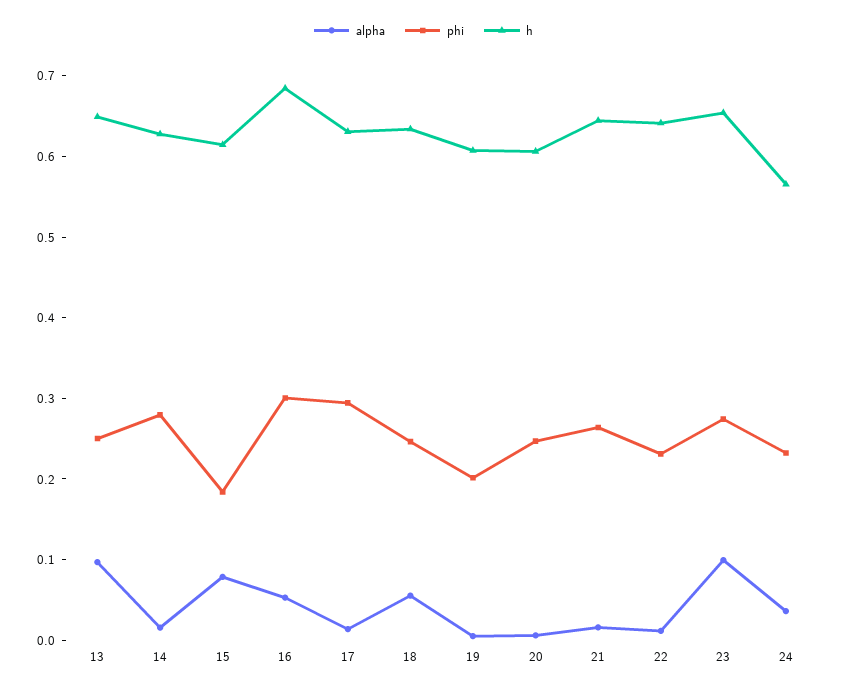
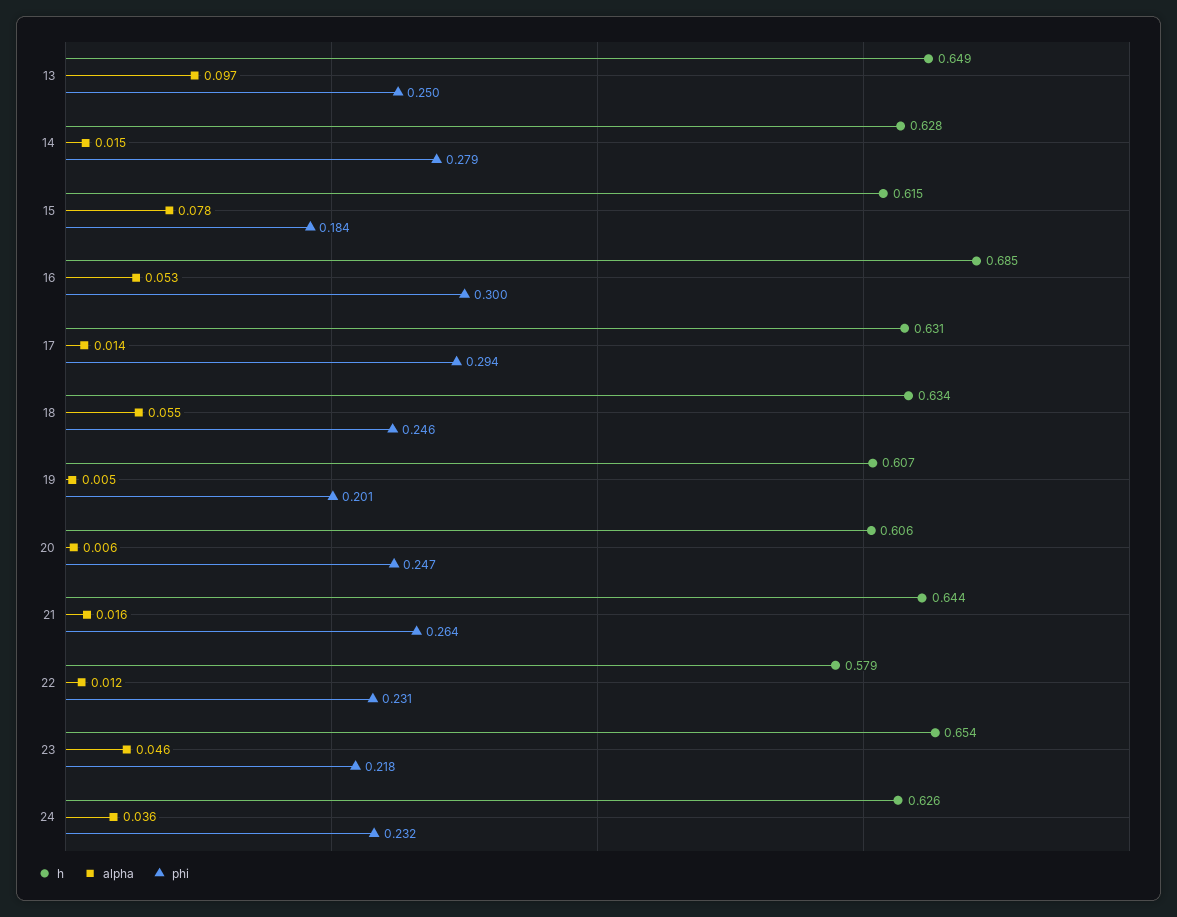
  {
    "alpha": {
      "13": 0.097,
      "14": 0.015,
      "15": 0.078,
      "16": 0.053,
      "17": 0.014,
      "18": 0.055,
      "19": 0.005,
      "20": 0.006,
      "21": 0.016,
      "22": 0.012,
-     "23": 0.1,
+     "23": 0.046,
      "24": 0.036
    },
    "phi": {
      "13": 0.25,
      "14": 0.279,
      "15": 0.184,
      "16": 0.3,
      "17": 0.294,
      "18": 0.246,
      "19": 0.201,
      "20": 0.247,
      "21": 0.264,
      "22": 0.231,
-     "23": 0.28,
+     "23": 0.218,
      "24": 0.232
    },
    "h": {
      "13": 0.649,
      "14": 0.628,
      "15": 0.615,
      "16": 0.685,
      "17": 0.631,
      "18": 0.634,
      "19": 0.607,
      "20": 0.606,
      "21": 0.644,
-     "22": 0.64,
+     "22": 0.579,
      "23": 0.654,
-     "24": 0.56
+     "24": 0.626
    }
  }

